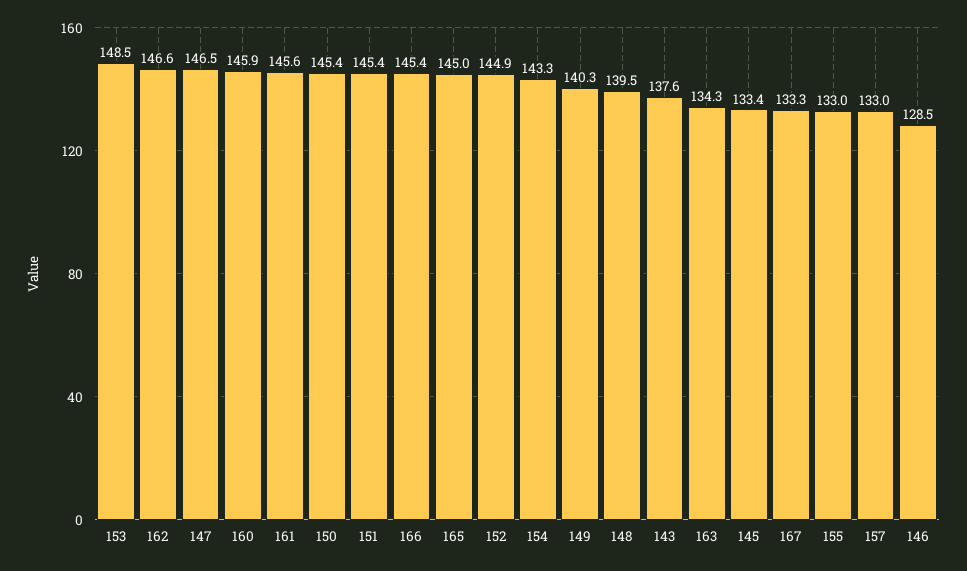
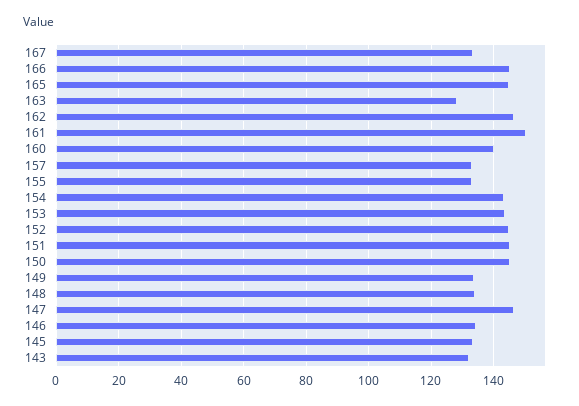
  {
-   "153": 148.5,
+   "153": 144,
    "162": 146.6,
    "147": 146.5,
-   "160": 145.9,
+   "160": 140,
-   "161": 145.6,
+   "161": 150,
    "150": 145.4,
    "151": 145.4,
    "166": 145.4,
    "165": 145,
    "152": 144.9,
    "154": 143.3,
-   "149": 140.3,
+   "149": 134,
-   "148": 139.5,
+   "148": 134,
-   "143": 137.6,
+   "143": 132,
-   "163": 134.3,
+   "163": 128,
    "145": 133.4,
    "167": 133.3,
    "155": 133,
    "157": 133,
-   "146": 128.5
+   "146": 134
  }

